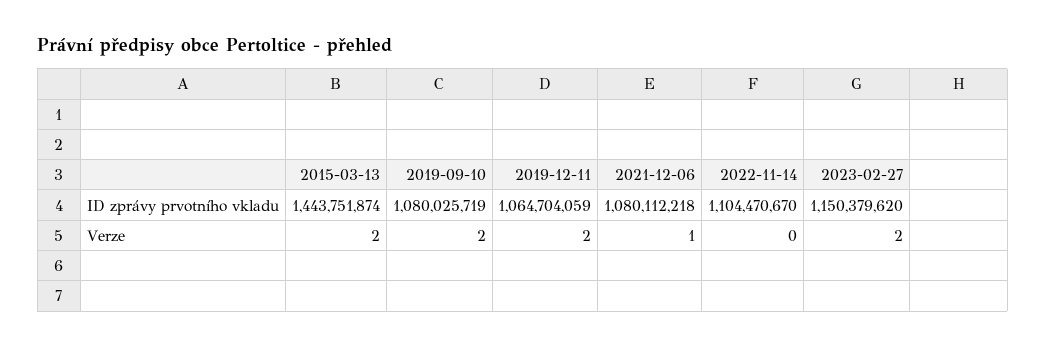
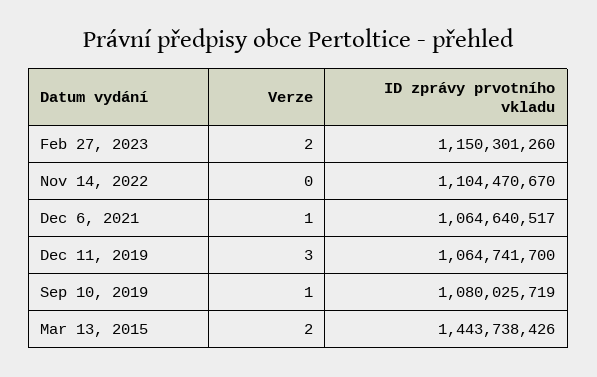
  {
    "2015-03-13": {
-     "ID zprávy prvotního vkladu": 1443751874,
+     "ID zprávy prvotního vkladu": 1443738426,
      "Verze": 2
    },
    "2019-09-10": {
      "ID zprávy prvotního vkladu": 1080025719,
-     "Verze": 2
+     "Verze": 1
    },
    "2019-12-11": {
-     "ID zprávy prvotního vkladu": 1064704059,
+     "ID zprávy prvotního vkladu": 1064741700,
-     "Verze": 2
+     "Verze": 3
    },
    "2021-12-06": {
-     "ID zprávy prvotního vkladu": 1080112218,
+     "ID zprávy prvotního vkladu": 1064640517,
      "Verze": 1
    },
    "2022-11-14": {
      "ID zprávy prvotního vkladu": 1104470670,
      "Verze": 0
    },
    "2023-02-27": {
-     "ID zprávy prvotního vkladu": 1150379620,
+     "ID zprávy prvotního vkladu": 1150301260,
      "Verze": 2
    }
  }

